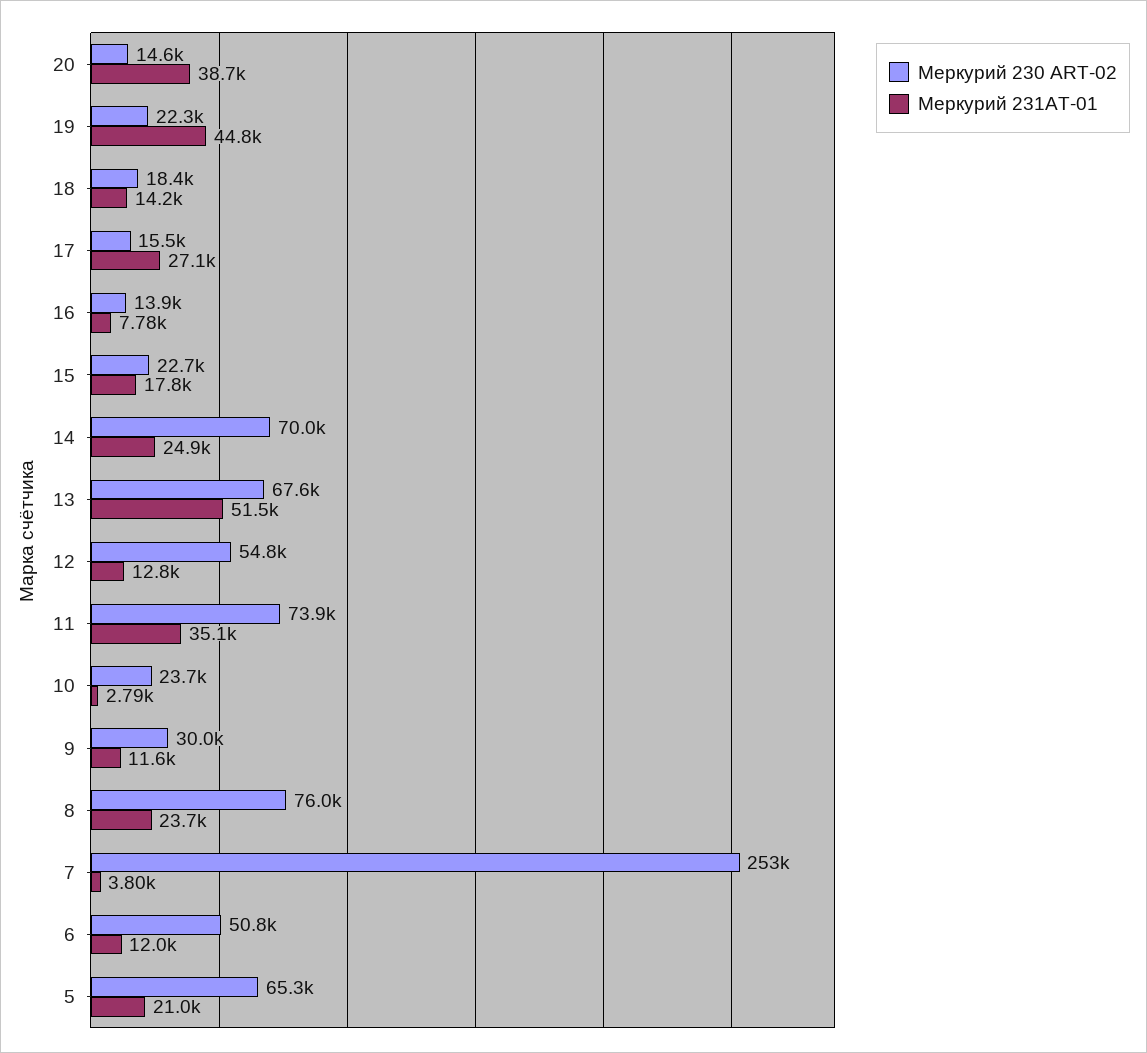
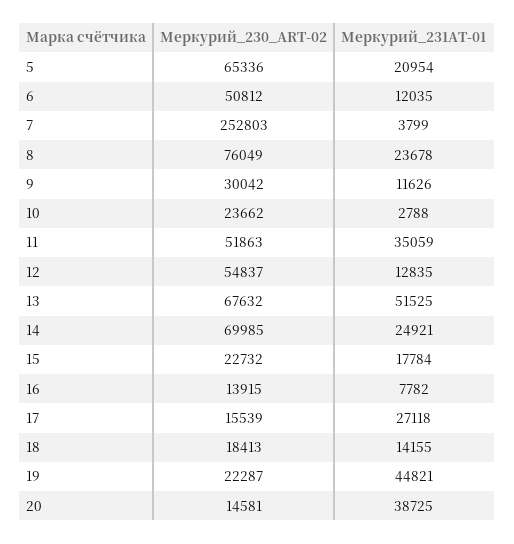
  {
    "Меркурий 230 ART-02": {
      "20": 14581,
      "19": 22287,
      "18": 18413,
      "17": 15539,
      "16": 13915,
      "15": 22732,
      "14": 69985,
      "13": 67632,
      "12": 54837,
-     "11": 73900,
+     "11": 51863,
      "10": 23662,
      "9": 30042,
      "8": 76049,
      "7": 252803,
      "6": 50812,
      "5": 65336
    },
    "Меркурий 231АТ-01": {
      "20": 38725,
      "19": 44821,
      "18": 14155,
      "17": 27118,
      "16": 7782,
      "15": 17784,
      "14": 24921,
      "13": 51525,
      "12": 12835,
      "11": 35059,
      "10": 2788,
      "9": 11626,
      "8": 23678,
      "7": 3799,
      "6": 12035,
      "5": 20954
    }
  }

